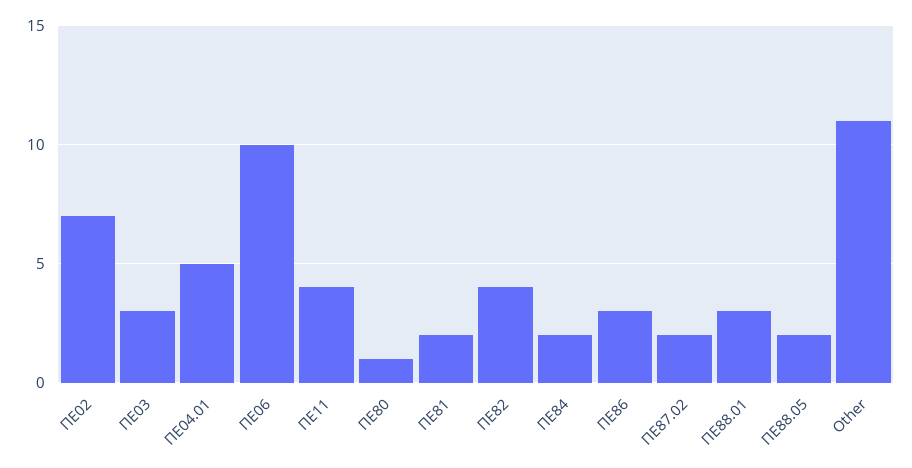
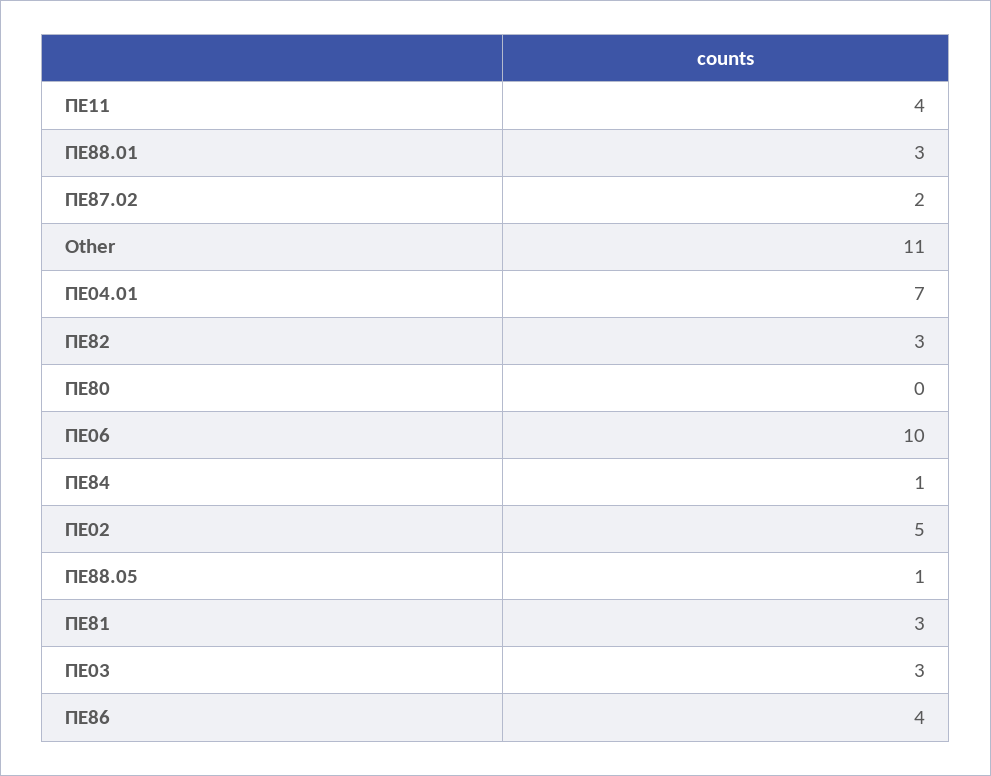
  {
-   "ΠΕ02": 7,
+   "ΠΕ02": 5,
    "ΠΕ03": 3,
-   "ΠΕ04.01": 5,
+   "ΠΕ04.01": 7,
    "ΠΕ06": 10,
    "ΠΕ11": 4,
-   "ΠΕ80": 1,
+   "ΠΕ80": 0,
-   "ΠΕ81": 2,
+   "ΠΕ81": 3,
-   "ΠΕ82": 4,
+   "ΠΕ82": 3,
-   "ΠΕ84": 2,
+   "ΠΕ84": 1,
-   "ΠΕ86": 3,
+   "ΠΕ86": 4,
    "ΠΕ87.02": 2,
    "ΠΕ88.01": 3,
-   "ΠΕ88.05": 2,
+   "ΠΕ88.05": 1,
    "Other": 11
  }

